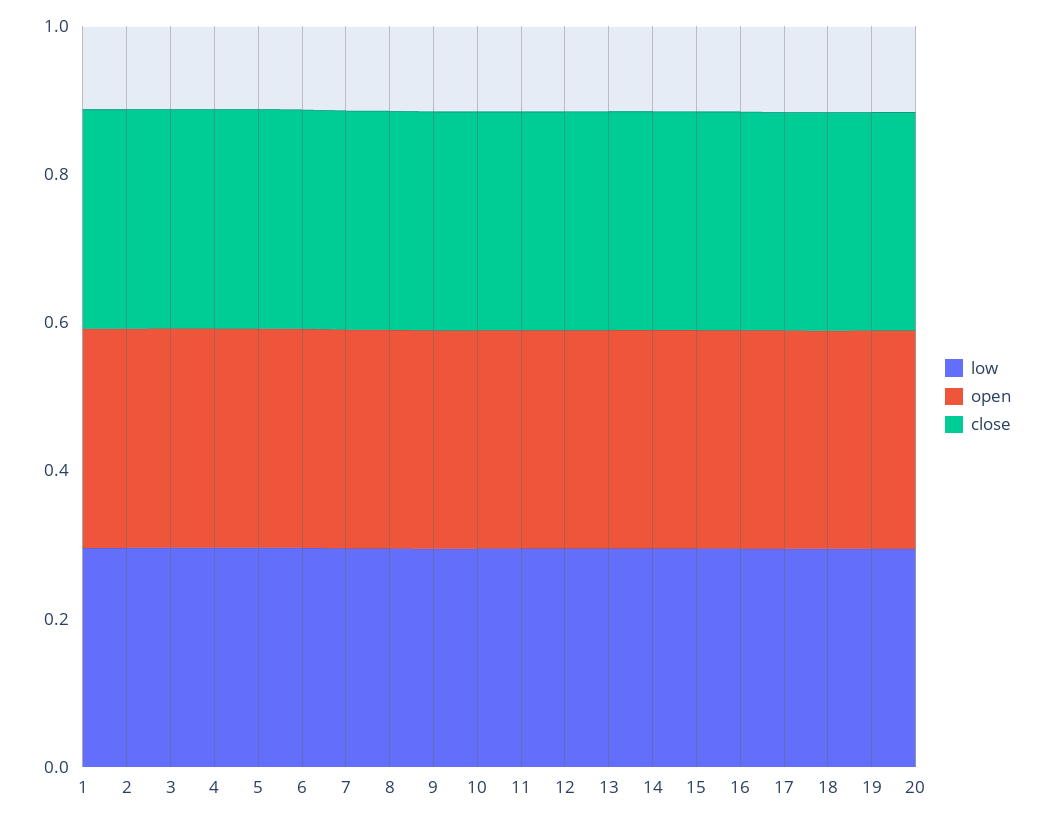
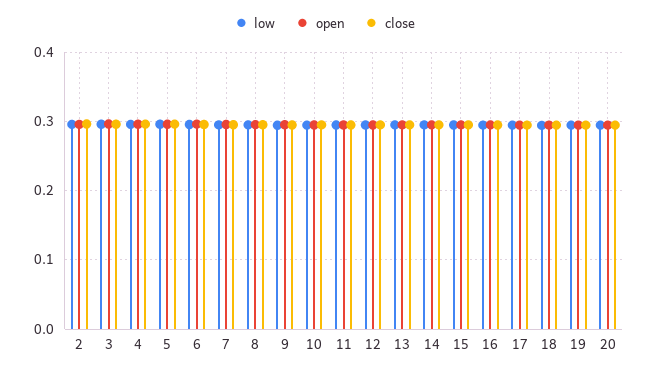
  {
    "low": {
-     "1": 0.3,
      "2": 0.3,
      "3": 0.3,
      "4": 0.3,
      "5": 0.3,
      "6": 0.3,
      "7": 0.29,
      "8": 0.29,
      "9": 0.29,
      "10": 0.29,
      "11": 0.29,
      "12": 0.29,
      "13": 0.29,
      "14": 0.29,
      "15": 0.29,
      "16": 0.29,
      "17": 0.29,
      "18": 0.29,
      "19": 0.29,
      "20": 0.29
    },
    "open": {
-     "1": 0.3,
      "2": 0.3,
      "3": 0.3,
      "4": 0.3,
      "5": 0.3,
      "6": 0.3,
      "7": 0.3,
      "8": 0.3,
      "9": 0.3,
      "10": 0.29,
      "11": 0.29,
      "12": 0.29,
      "13": 0.29,
      "14": 0.29,
      "15": 0.29,
      "16": 0.29,
      "17": 0.29,
      "18": 0.29,
      "19": 0.29,
      "20": 0.29
    },
    "close": {
-     "1": 0.3,
      "2": 0.3,
      "3": 0.3,
      "4": 0.3,
      "5": 0.3,
      "6": 0.3,
      "7": 0.3,
      "8": 0.3,
      "9": 0.29,
      "10": 0.29,
      "11": 0.29,
      "12": 0.29,
      "13": 0.29,
      "14": 0.29,
      "15": 0.29,
      "16": 0.29,
      "17": 0.29,
      "18": 0.29,
      "19": 0.29,
      "20": 0.29
    }
  }

